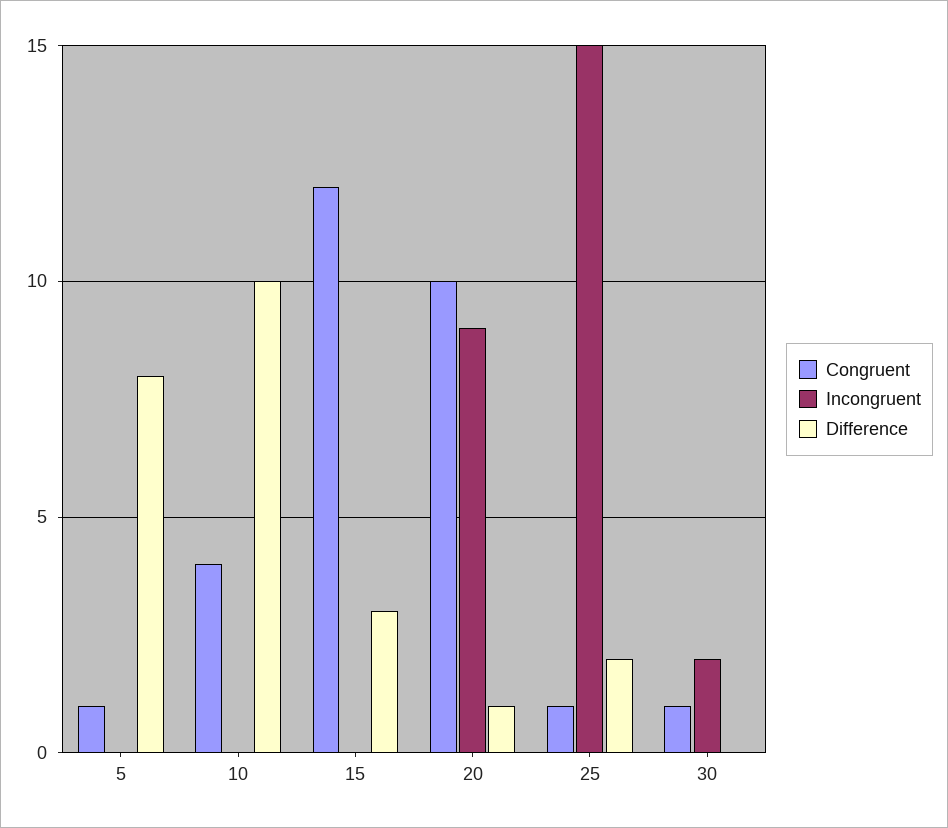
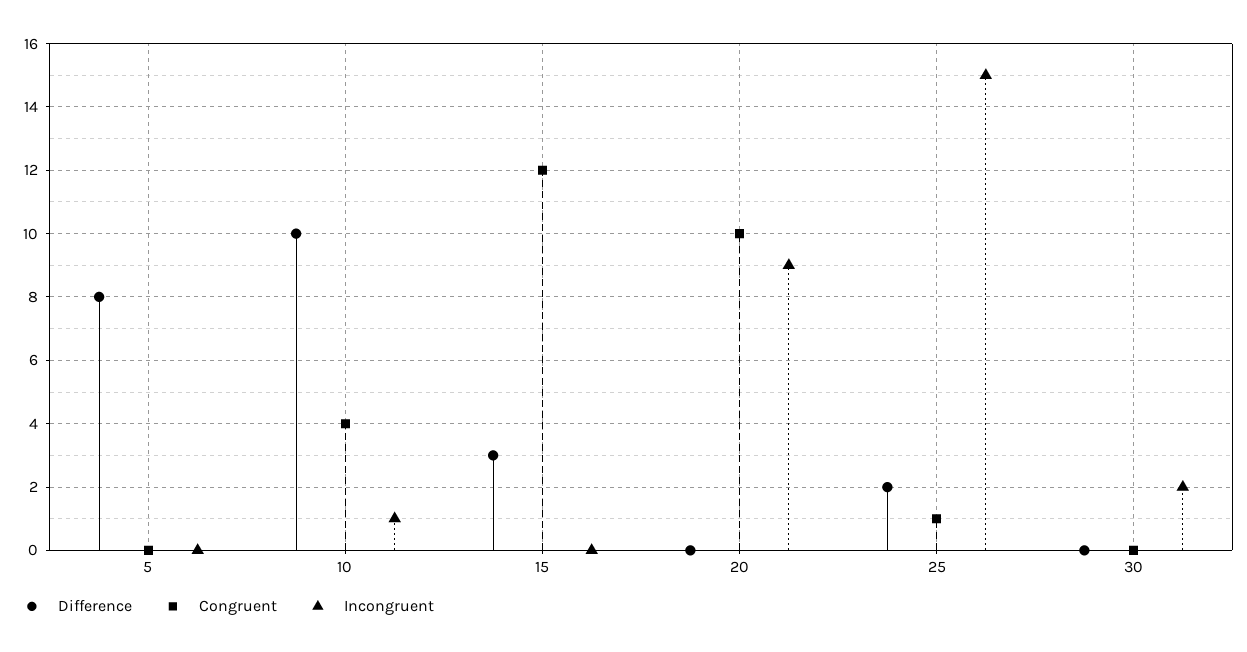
  {
    "Congruent": {
-     "5": 1,
+     "5": 0,
      "10": 4,
      "15": 12,
      "20": 10,
      "25": 1,
-     "30": 1
+     "30": 0
    },
    "Incongruent": {
      "5": 0,
-     "10": 0,
+     "10": 1,
      "15": 0,
      "20": 9,
      "25": 15,
      "30": 2
    },
    "Difference": {
      "5": 8,
      "10": 10,
      "15": 3,
-     "20": 1,
+     "20": 0,
      "25": 2,
      "30": 0
    }
  }

